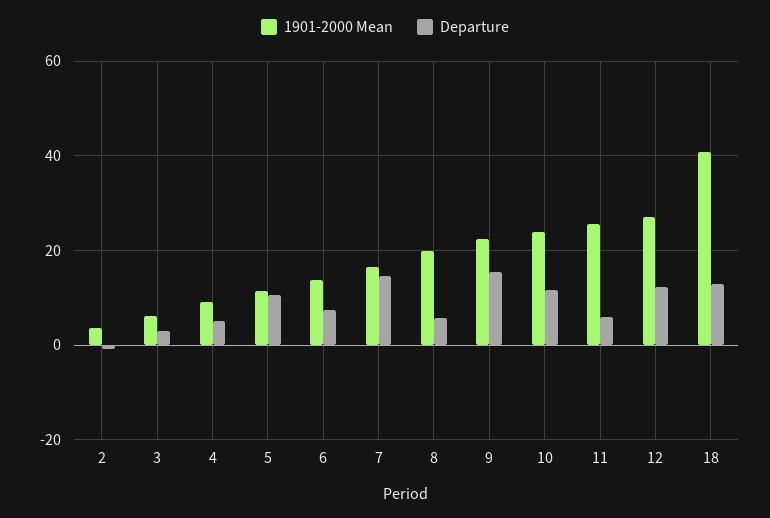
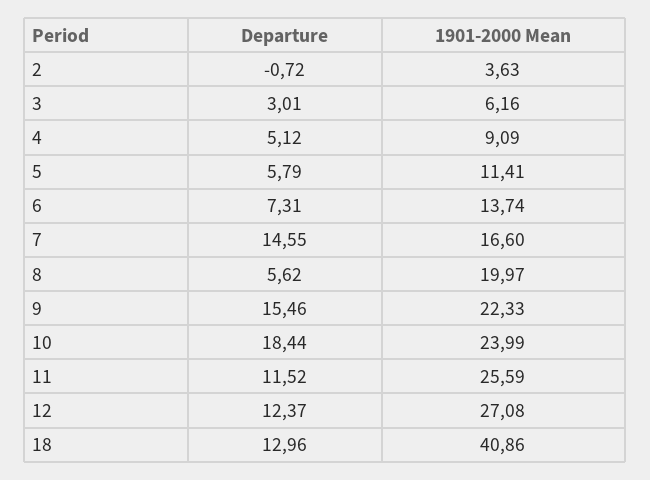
  {
    "1901-2000 Mean": {
      "2": 3.63,
      "3": 6.16,
      "4": 9.09,
      "5": 11.41,
      "6": 13.74,
      "7": 16.6,
      "8": 19.97,
      "9": 22.33,
      "10": 23.99,
      "11": 25.59,
      "12": 27.08,
      "18": 40.86
    },
    "Departure": {
      "2": -0.72,
      "3": 3.01,
      "4": 5.12,
-     "5": 10,
+     "5": 5.79,
      "6": 7.31,
      "7": 14.55,
      "8": 5.62,
      "9": 15.46,
-     "10": 12,
+     "10": 18.44,
-     "11": 6,
+     "11": 11.52,
      "12": 12.37,
      "18": 12.96
    }
  }

